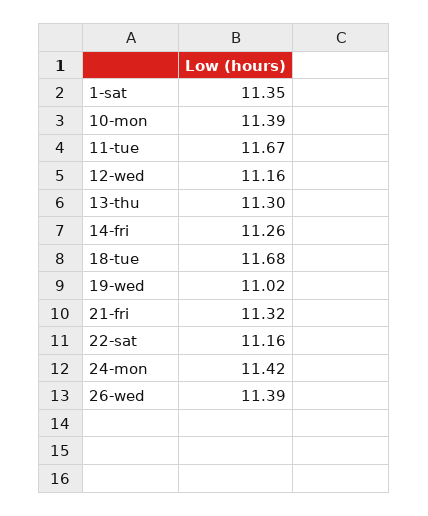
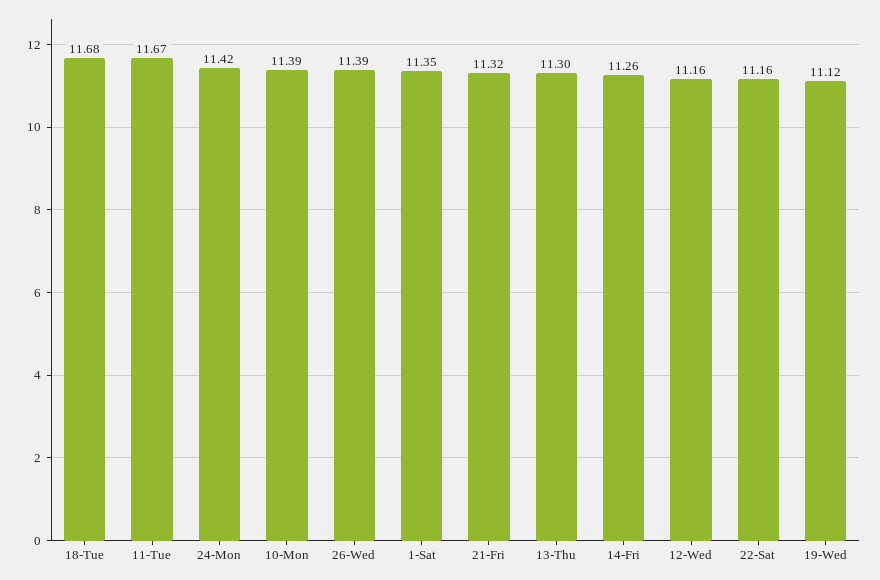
  {
    "1-sat": 11.35,
    "10-mon": 11.39,
    "11-tue": 11.67,
    "12-wed": 11.16,
    "13-thu": 11.3,
    "14-fri": 11.26,
    "18-tue": 11.68,
-   "19-wed": 11.02,
+   "19-wed": 11.12,
    "21-fri": 11.32,
    "22-sat": 11.16,
    "24-mon": 11.42,
    "26-wed": 11.39
  }

